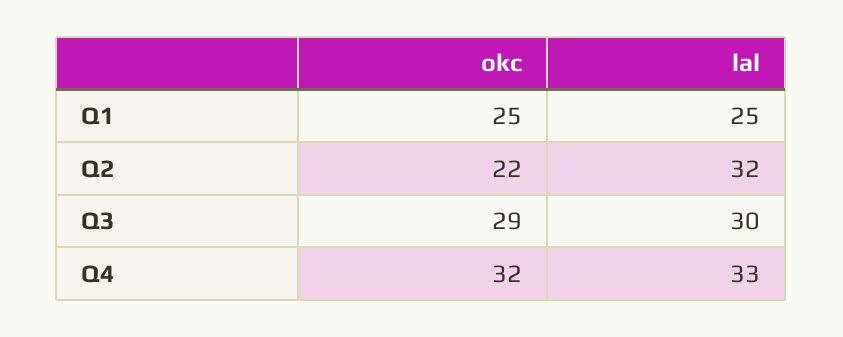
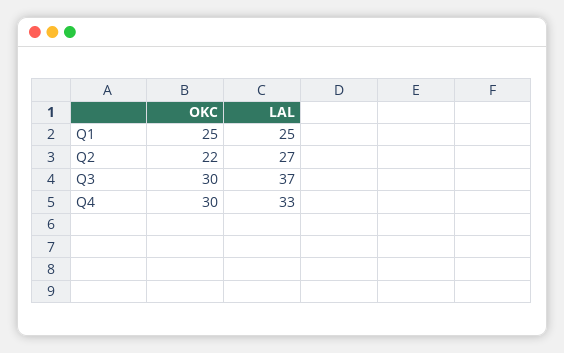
  {
    "okc": {
      "Q1": 25,
      "Q2": 22,
-     "Q3": 29,
+     "Q3": 30,
-     "Q4": 32
+     "Q4": 30
    },
    "lal": {
      "Q1": 25,
-     "Q2": 32,
+     "Q2": 27,
-     "Q3": 30,
+     "Q3": 37,
      "Q4": 33
    }
  }

